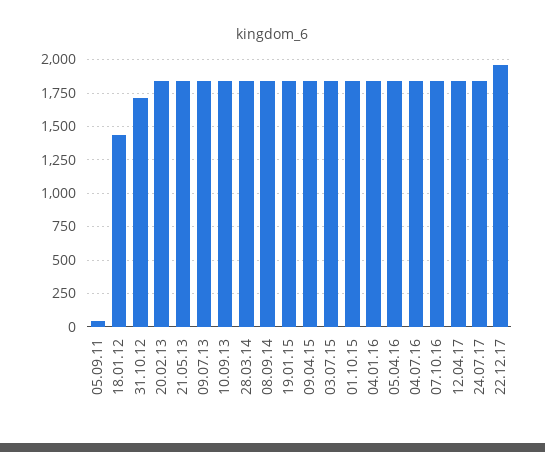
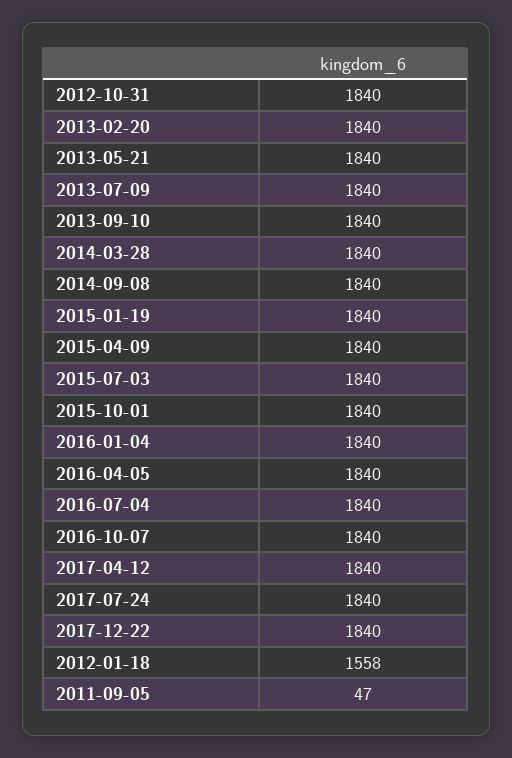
  {
    "05.09.11": 47,
-   "18.01.12": 1450,
+   "18.01.12": 1558,
-   "31.10.12": 1700,
+   "31.10.12": 1840,
    "20.02.13": 1840,
    "21.05.13": 1840,
    "09.07.13": 1840,
    "10.09.13": 1840,
    "28.03.14": 1840,
    "08.09.14": 1840,
    "19.01.15": 1840,
    "09.04.15": 1840,
    "03.07.15": 1840,
    "01.10.15": 1840,
    "04.01.16": 1840,
    "05.04.16": 1840,
    "04.07.16": 1840,
    "07.10.16": 1840,
    "12.04.17": 1840,
    "24.07.17": 1840,
-   "22.12.17": 1950
+   "22.12.17": 1840
  }

